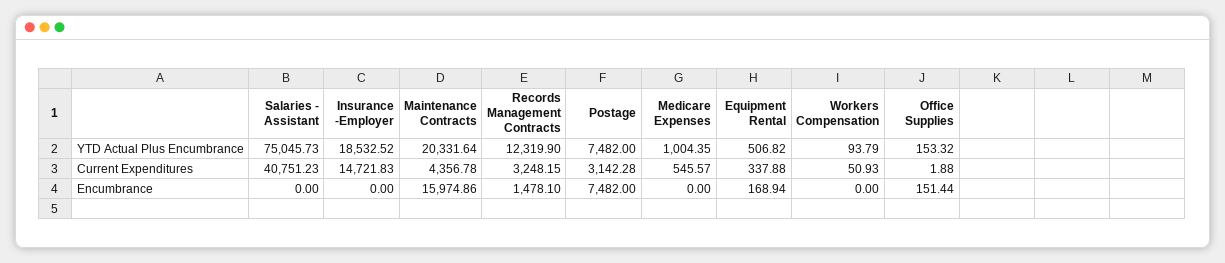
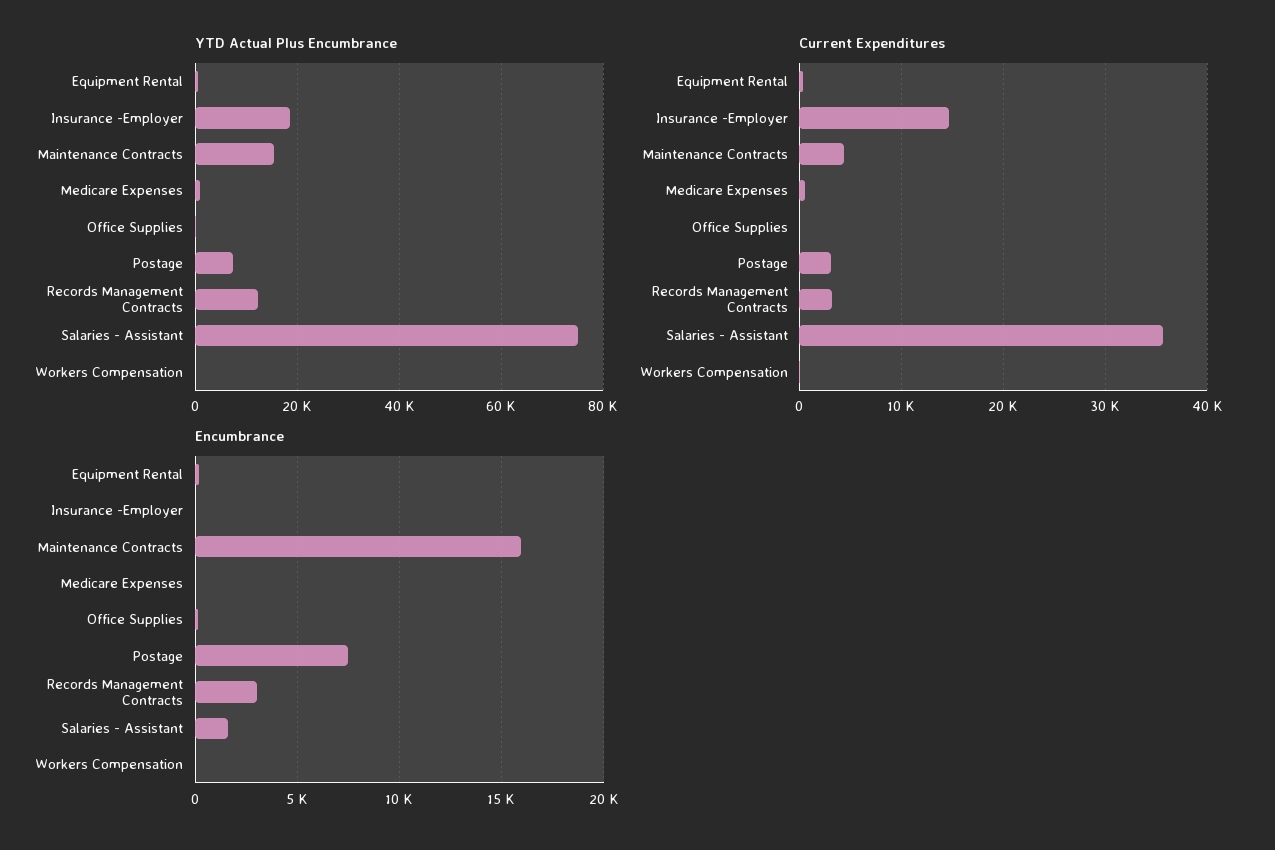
  {
    "YTD Actual Plus Encumbrance": {
      "Salaries - Assistant": 75045.73,
      "Insurance -Employer": 18532.52,
-     "Maintenance Contracts": 20331.64,
+     "Maintenance Contracts": 16000,
      "Records Management Contracts": 12319.9,
      "Postage": 7482,
      "Medicare Expenses": 1004.35,
      "Equipment Rental": 506.82,
      "Workers Compensation": 93.79,
      "Office Supplies": 153.32
    },
    "Current Expenditures": {
-     "Salaries - Assistant": 40751.23,
+     "Salaries - Assistant": 36000,
      "Insurance -Employer": 14721.83,
      "Maintenance Contracts": 4356.78,
      "Records Management Contracts": 3248.15,
      "Postage": 3142.28,
      "Medicare Expenses": 545.57,
      "Equipment Rental": 337.88,
      "Workers Compensation": 50.93,
      "Office Supplies": 1.88
    },
    "Encumbrance": {
-     "Salaries - Assistant": 0,
+     "Salaries - Assistant": 1500,
      "Insurance -Employer": 0,
      "Maintenance Contracts": 15974.86,
-     "Records Management Contracts": 1478.1,
+     "Records Management Contracts": 3000,
      "Postage": 7482,
      "Medicare Expenses": 0,
      "Equipment Rental": 168.94,
      "Workers Compensation": 0,
      "Office Supplies": 151.44
    }
  }

